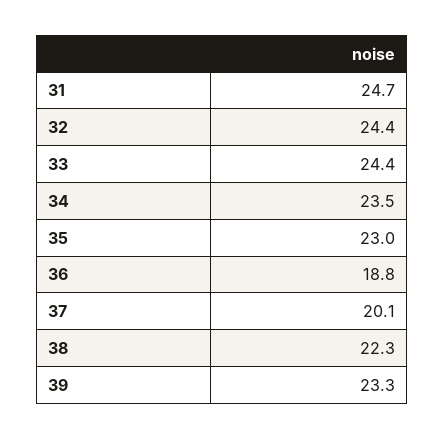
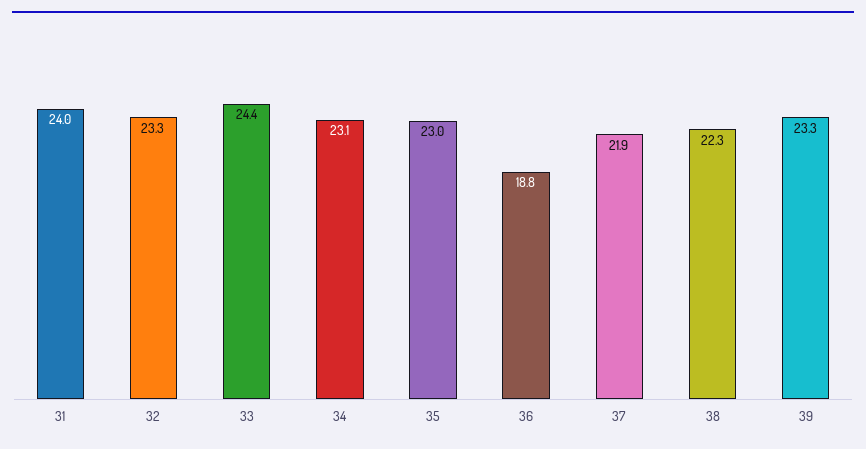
  {
-   "31": 24.7,
+   "31": 24,
-   "32": 24.4,
+   "32": 23.3,
    "33": 24.4,
-   "34": 23.5,
+   "34": 23.1,
    "35": 23,
    "36": 18.8,
-   "37": 20.1,
+   "37": 21.9,
    "38": 22.3,
    "39": 23.3
  }

